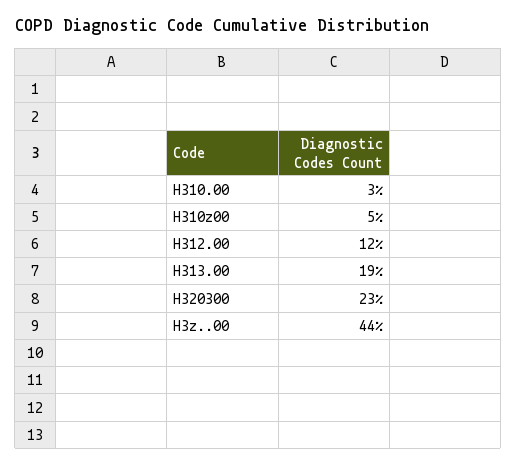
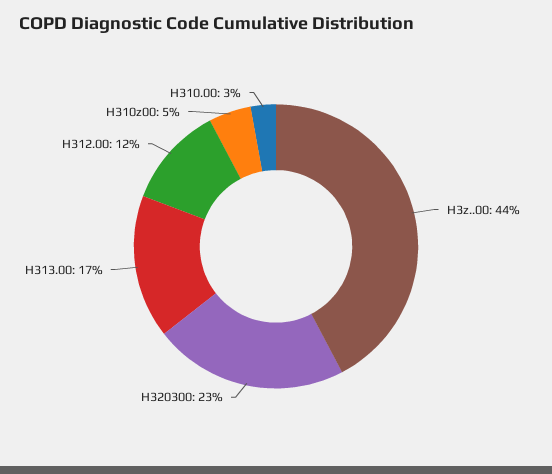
  {
    "H310.00": 3,
    "H310z00": 5,
    "H312.00": 12,
-   "H313.00": 19,
+   "H313.00": 17,
    "H320300": 23,
    "H3z..00": 44
  }

